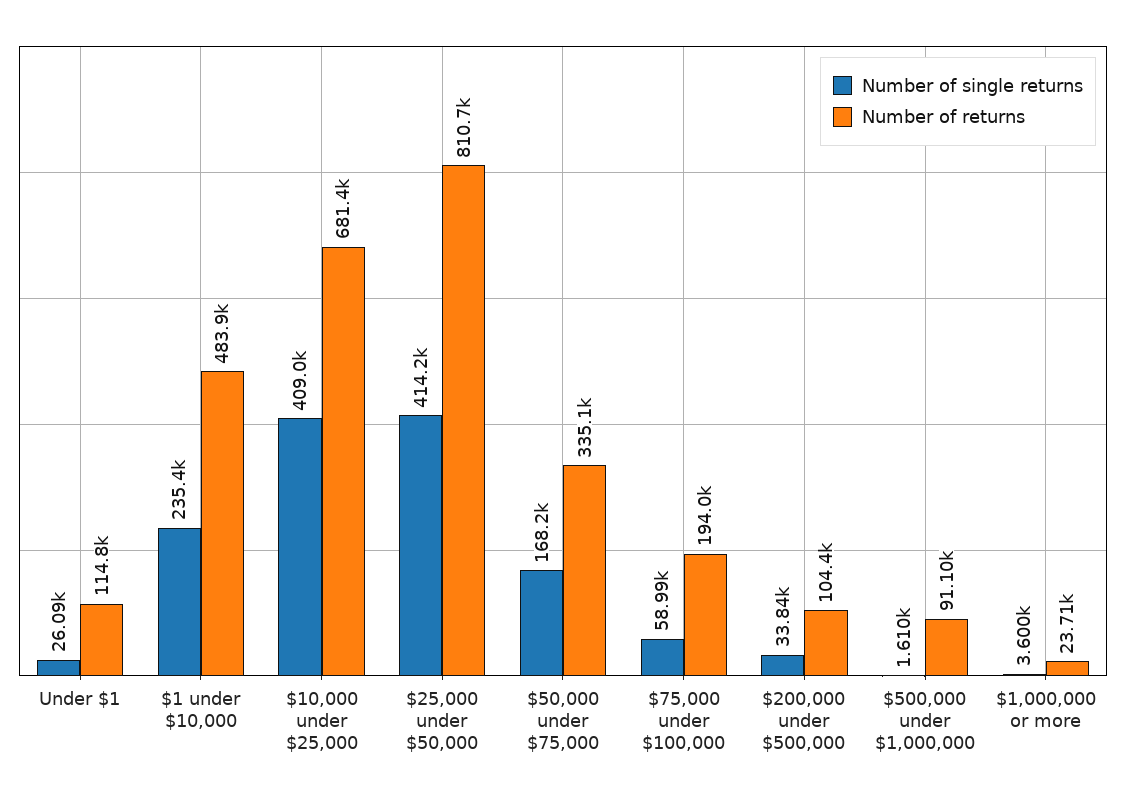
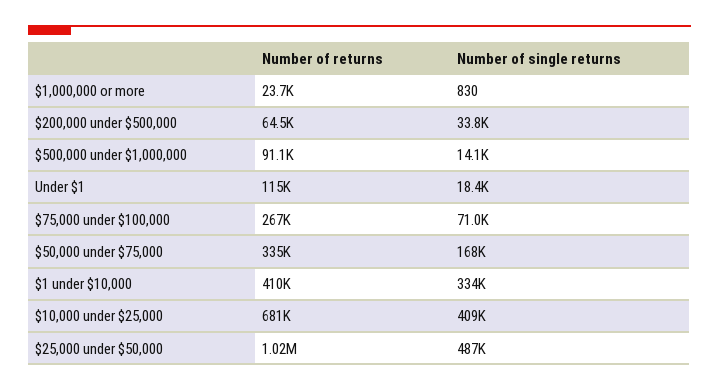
  {
    "Number of single returns": {
-     "Under $1": 26090,
+     "Under $1": 18400,
-     "$1 under $10,000": 235400,
+     "$1 under $10,000": 334000,
      "$10,000 under $25,000": 409000,
-     "$25,000 under $50,000": 414200,
+     "$25,000 under $50,000": 487000,
      "$50,000 under $75,000": 168200,
-     "$75,000 under $100,000": 58990,
+     "$75,000 under $100,000": 71000,
      "$200,000 under $500,000": 33840,
-     "$500,000 under $1,000,000": 1610,
+     "$500,000 under $1,000,000": 14100,
-     "$1,000,000 or more": 3600
+     "$1,000,000 or more": 830
    },
    "Number of returns": {
      "Under $1": 114800,
-     "$1 under $10,000": 483900,
+     "$1 under $10,000": 410000,
      "$10,000 under $25,000": 681400,
-     "$25,000 under $50,000": 810700,
+     "$25,000 under $50,000": 1020000,
      "$50,000 under $75,000": 335100,
-     "$75,000 under $100,000": 194000,
+     "$75,000 under $100,000": 267000,
-     "$200,000 under $500,000": 104400,
+     "$200,000 under $500,000": 64500,
      "$500,000 under $1,000,000": 91100,
      "$1,000,000 or more": 23710
    }
  }

